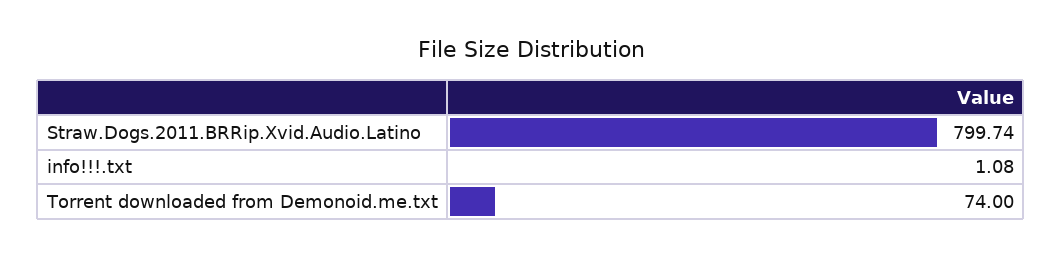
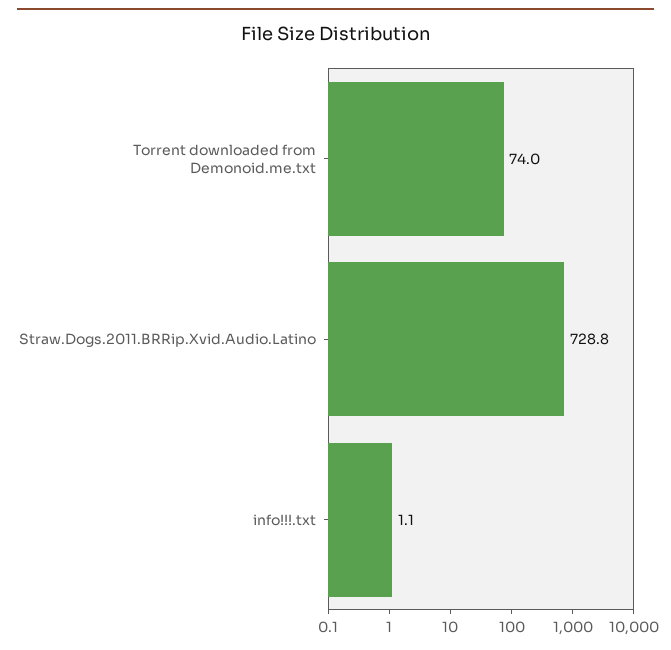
  {
-   "Straw.Dogs.2011.BRRip.Xvid.Audio.Latino": 799.74,
+   "Straw.Dogs.2011.BRRip.Xvid.Audio.Latino": 728.8,
    "info!!!.txt": 1.08,
    "Torrent downloaded from Demonoid.me.txt": 74
  }

